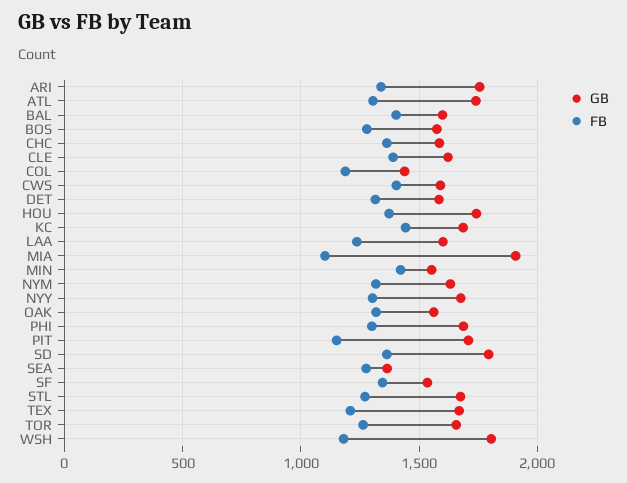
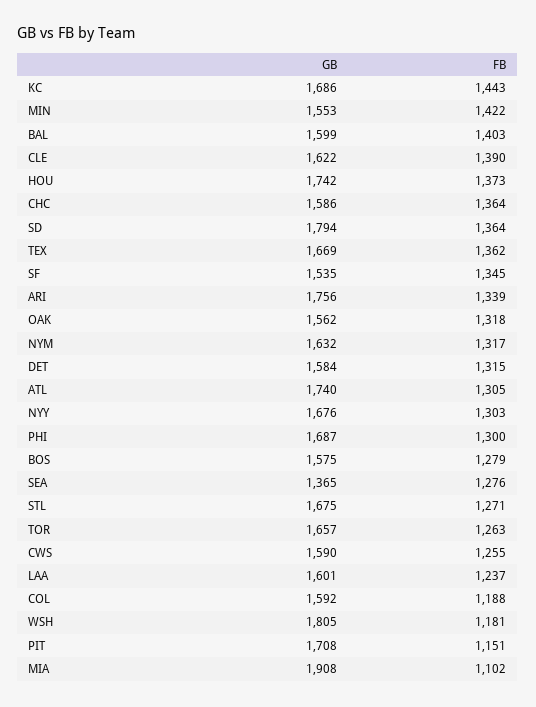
  {
    "GB": {
      "ARI": 1756,
      "ATL": 1740,
      "BAL": 1599,
      "BOS": 1575,
      "CHC": 1586,
      "CLE": 1622,
-     "COL": 1450,
+     "COL": 1592,
      "CWS": 1590,
      "DET": 1584,
      "HOU": 1742,
      "KC": 1686,
      "LAA": 1601,
      "MIA": 1908,
      "MIN": 1553,
      "NYM": 1632,
      "NYY": 1676,
      "OAK": 1562,
      "PHI": 1687,
      "PIT": 1708,
      "SD": 1794,
      "SEA": 1365,
      "SF": 1535,
      "STL": 1675,
      "TEX": 1669,
      "TOR": 1657,
      "WSH": 1805
    },
    "FB": {
      "ARI": 1339,
      "ATL": 1305,
      "BAL": 1403,
      "BOS": 1279,
      "CHC": 1364,
      "CLE": 1390,
      "COL": 1188,
-     "CWS": 1400,
+     "CWS": 1255,
      "DET": 1315,
      "HOU": 1373,
      "KC": 1443,
      "LAA": 1237,
      "MIA": 1102,
      "MIN": 1422,
      "NYM": 1317,
      "NYY": 1303,
      "OAK": 1318,
      "PHI": 1300,
      "PIT": 1151,
      "SD": 1364,
      "SEA": 1276,
      "SF": 1345,
      "STL": 1271,
-     "TEX": 1200,
+     "TEX": 1362,
      "TOR": 1263,
      "WSH": 1181
    }
  }

